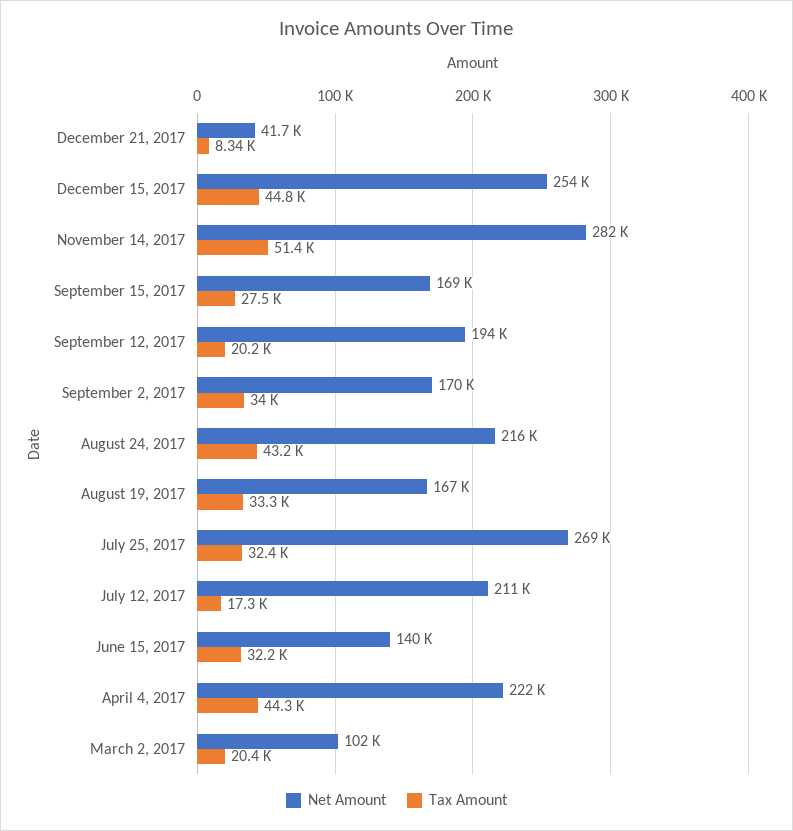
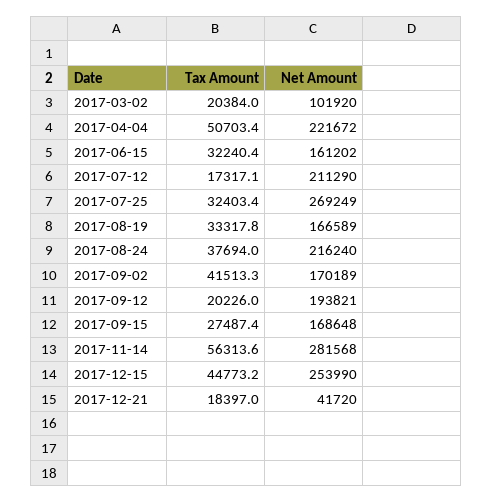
  {
    "Net Amount": {
      "December 21, 2017": 41720,
      "December 15, 2017": 253990,
      "November 14, 2017": 281568,
      "September 15, 2017": 168648,
      "September 12, 2017": 193821,
      "September 2, 2017": 170189,
      "August 24, 2017": 216240,
      "August 19, 2017": 166589,
      "July 25, 2017": 269249,
      "July 12, 2017": 211290,
-     "June 15, 2017": 140000,
+     "June 15, 2017": 161202,
      "April 4, 2017": 221672,
      "March 2, 2017": 101920
    },
    "Tax Amount": {
-     "December 21, 2017": 8340,
+     "December 21, 2017": 18397,
      "December 15, 2017": 44773.2,
-     "November 14, 2017": 51400,
+     "November 14, 2017": 56313.6,
      "September 15, 2017": 27487.4,
      "September 12, 2017": 20226,
-     "September 2, 2017": 34000,
+     "September 2, 2017": 41513.3,
-     "August 24, 2017": 43200,
+     "August 24, 2017": 37694,
      "August 19, 2017": 33317.8,
      "July 25, 2017": 32403.4,
      "July 12, 2017": 17317.1,
      "June 15, 2017": 32240.4,
-     "April 4, 2017": 44300,
+     "April 4, 2017": 50703.4,
      "March 2, 2017": 20384
    }
  }

